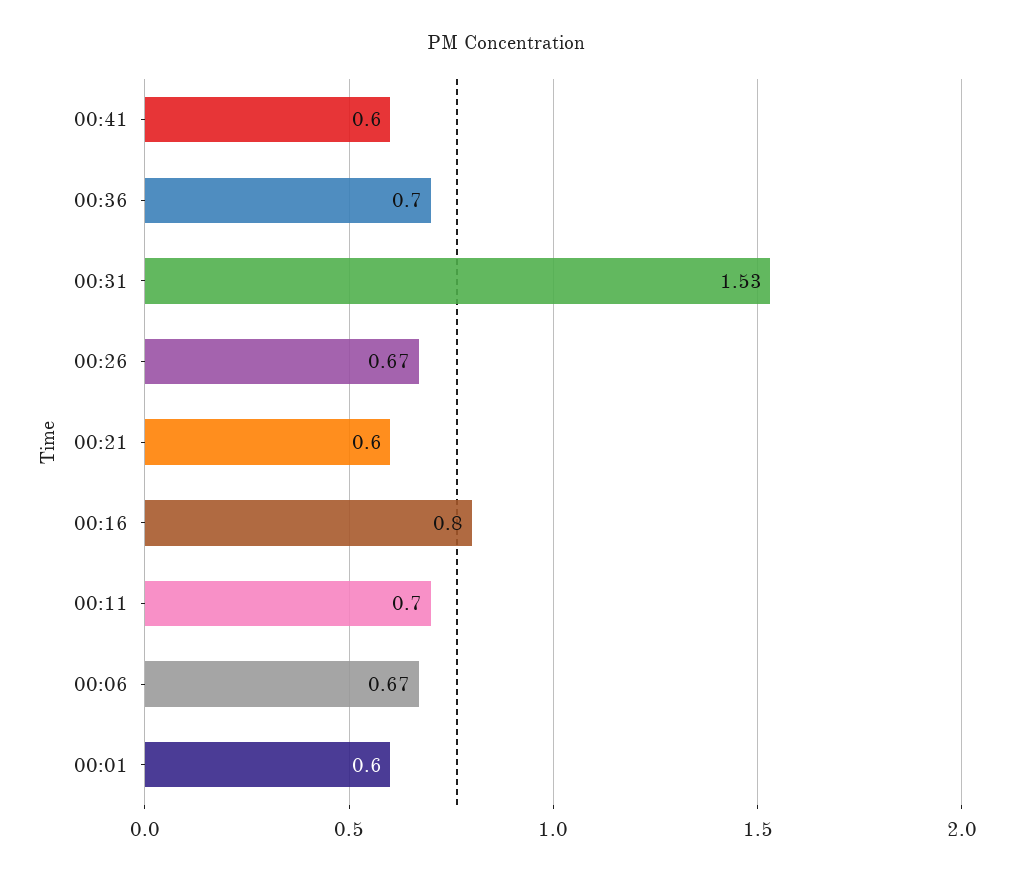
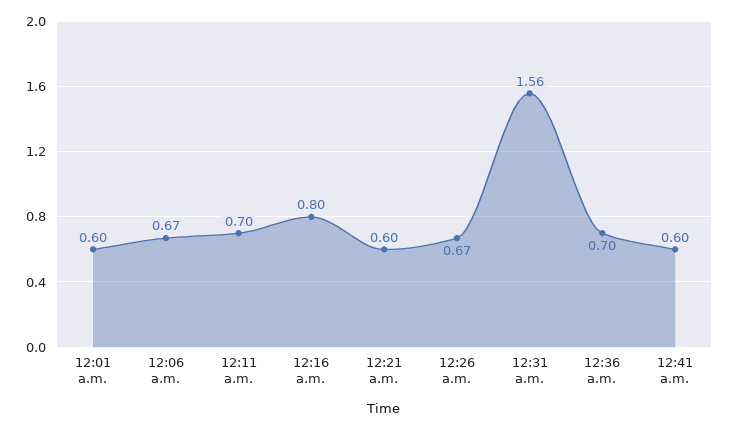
  {
    "00:41": 0.6,
    "00:36": 0.7,
-   "00:31": 1.53,
+   "00:31": 1.56,
    "00:26": 0.67,
    "00:21": 0.6,
    "00:16": 0.8,
    "00:11": 0.7,
    "00:06": 0.67,
    "00:01": 0.6
  }

